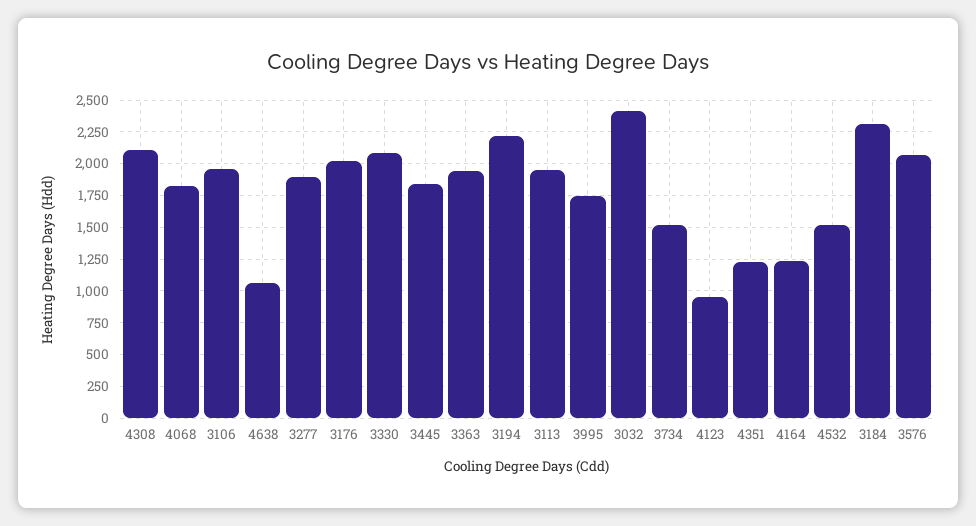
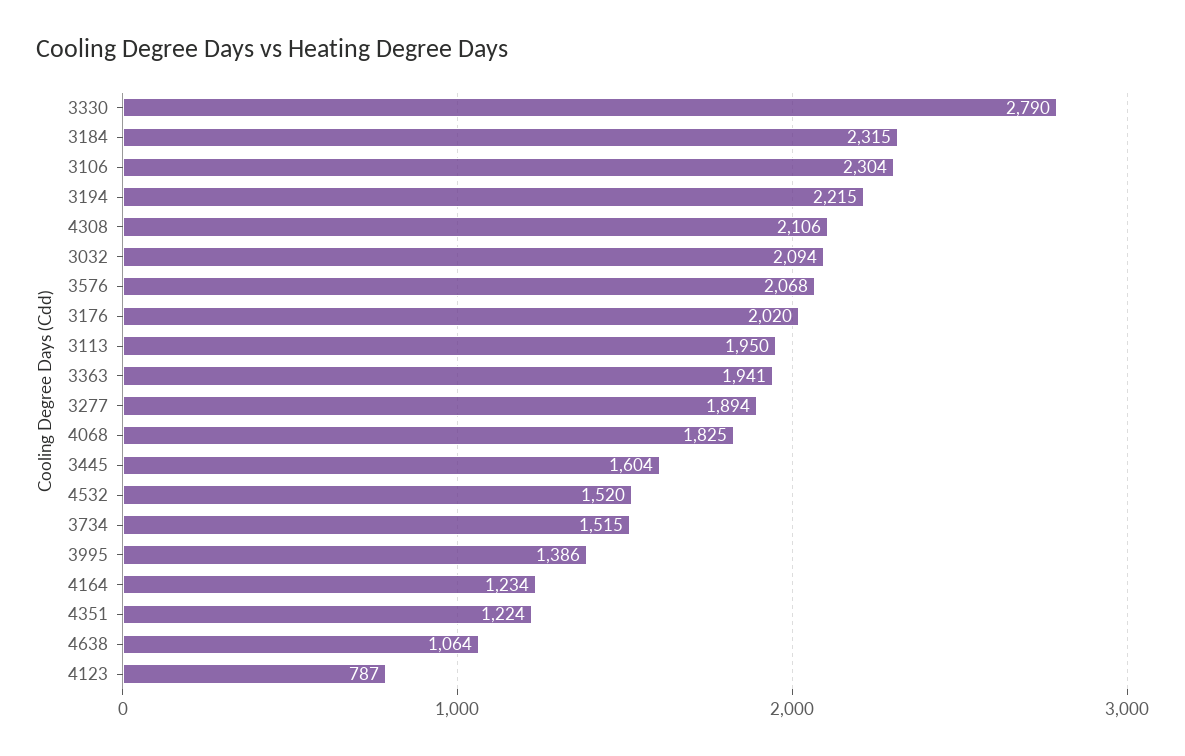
  {
    "4308": 2106,
    "4068": 1825,
-   "3106": 1950,
+   "3106": 2304,
    "4638": 1064,
    "3277": 1894,
    "3176": 2020,
-   "3330": 2100,
+   "3330": 2790,
-   "3445": 1850,
+   "3445": 1604,
    "3363": 1941,
    "3194": 2215,
    "3113": 1950,
-   "3995": 1750,
+   "3995": 1386,
-   "3032": 2400,
+   "3032": 2094,
    "3734": 1515,
-   "4123": 950,
+   "4123": 787,
    "4351": 1224,
    "4164": 1234,
    "4532": 1520,
    "3184": 2315,
    "3576": 2068
  }

